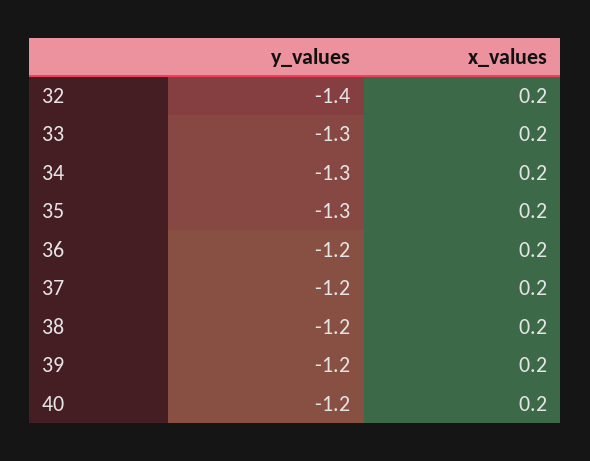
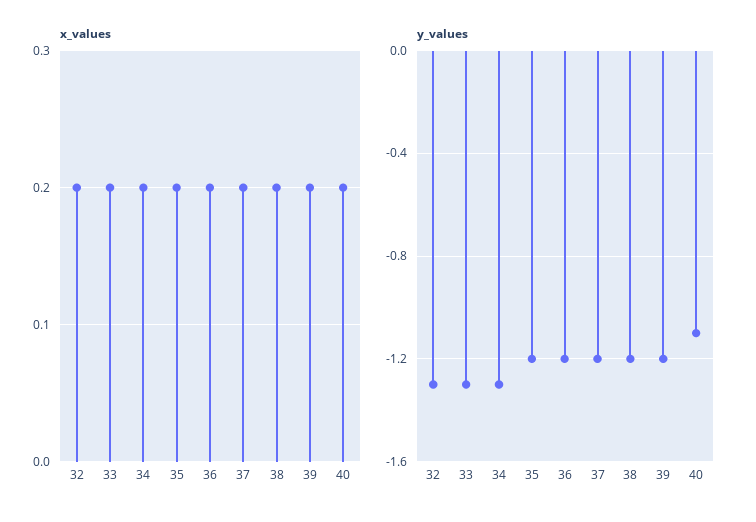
  {
    "y_values": {
-     "32": -1.4,
+     "32": -1.3,
      "33": -1.3,
      "34": -1.3,
-     "35": -1.3,
+     "35": -1.2,
      "36": -1.2,
      "37": -1.2,
      "38": -1.2,
      "39": -1.2,
-     "40": -1.2
+     "40": -1.1
    },
    "x_values": {
      "32": 0.2,
      "33": 0.2,
      "34": 0.2,
      "35": 0.2,
      "36": 0.2,
      "37": 0.2,
      "38": 0.2,
      "39": 0.2,
      "40": 0.2
    }
  }

